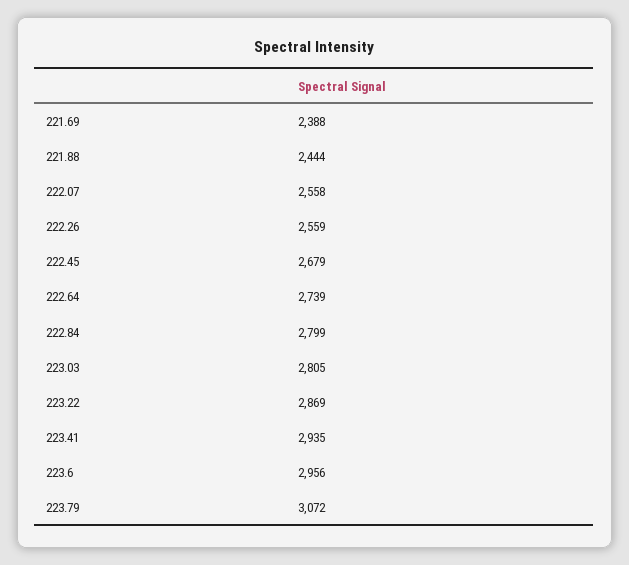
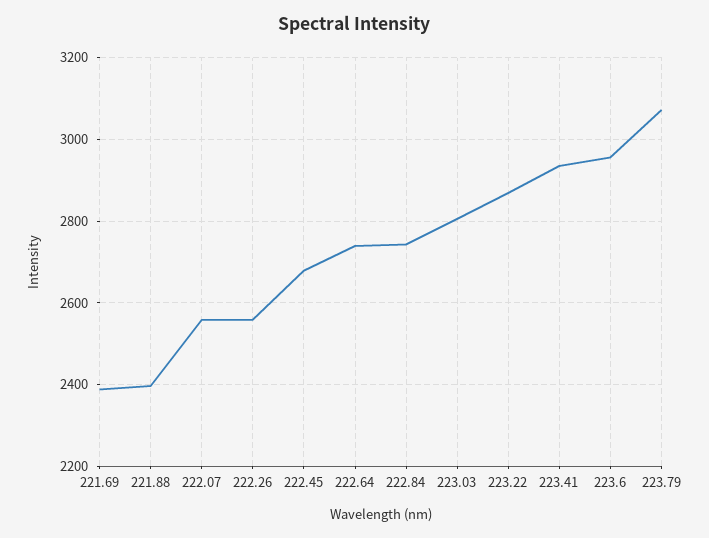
  {
    "221.69": 2388,
-   "221.88": 2444,
+   "221.88": 2400,
    "222.07": 2558,
    "222.26": 2559,
    "222.45": 2679,
    "222.64": 2739,
-   "222.84": 2799,
+   "222.84": 2740,
    "223.03": 2805,
    "223.22": 2869,
    "223.41": 2935,
    "223.6": 2956,
    "223.79": 3072
  }

